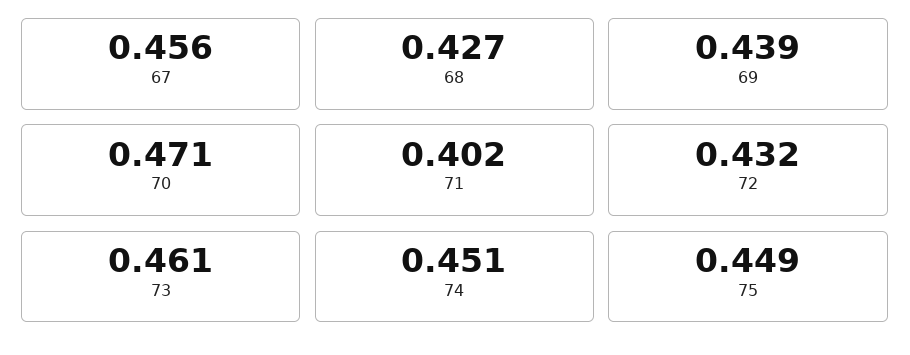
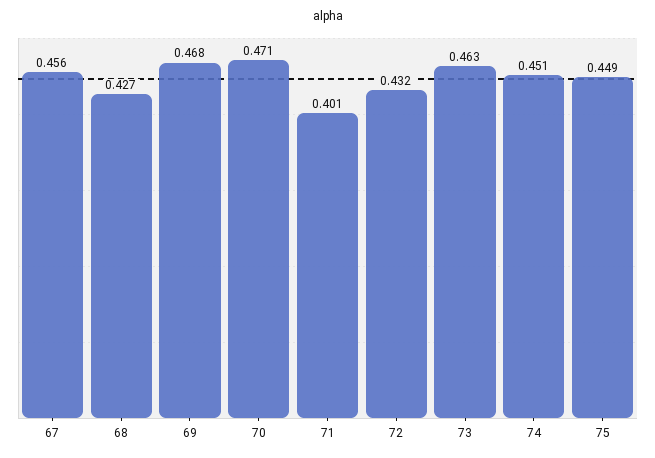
  {
    "67": 0.456,
    "68": 0.427,
-   "69": 0.439,
+   "69": 0.468,
    "70": 0.471,
-   "71": 0.402,
+   "71": 0.401,
    "72": 0.432,
-   "73": 0.461,
+   "73": 0.463,
    "74": 0.451,
    "75": 0.449
  }

